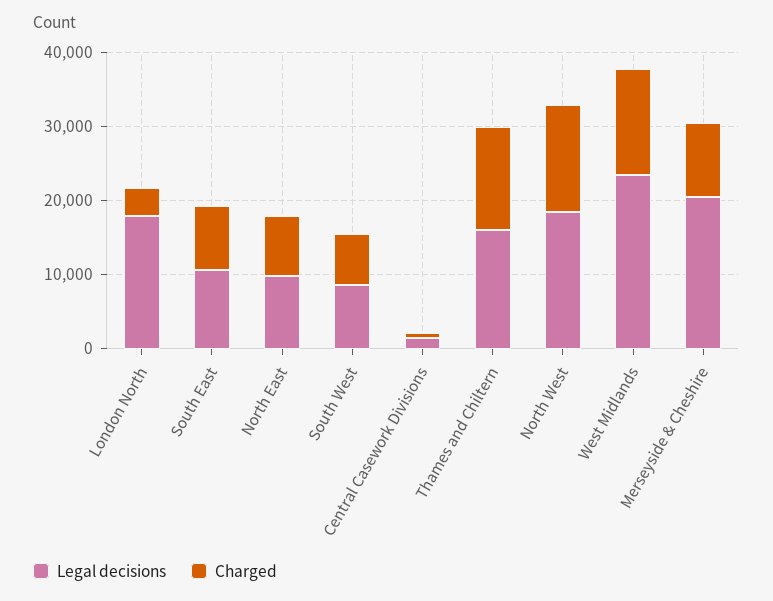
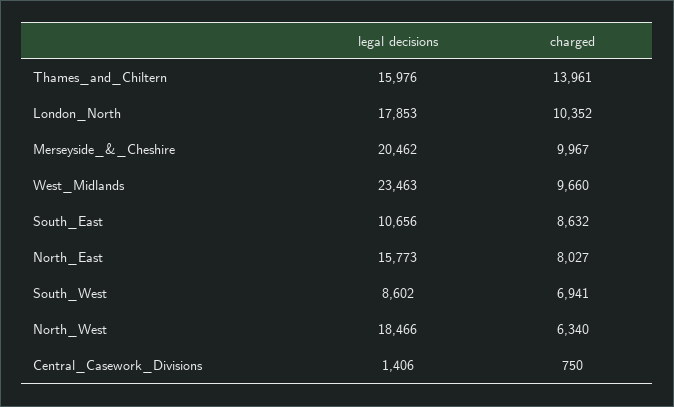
  {
    "Legal decisions": {
      "London North": 17853,
      "South East": 10656,
-     "North East": 10000,
+     "North East": 15773,
      "South West": 8602,
      "Central Casework Divisions": 1406,
      "Thames and Chiltern": 15976,
      "North West": 18466,
      "West Midlands": 23463,
      "Merseyside & Cheshire": 20462
    },
    "Charged": {
-     "London North": 4000,
+     "London North": 10352,
      "South East": 8632,
      "North East": 8027,
      "South West": 6941,
      "Central Casework Divisions": 750,
      "Thames and Chiltern": 13961,
-     "North West": 14000,
+     "North West": 6340,
-     "West Midlands": 14000,
+     "West Midlands": 9660,
      "Merseyside & Cheshire": 9967
    }
  }

